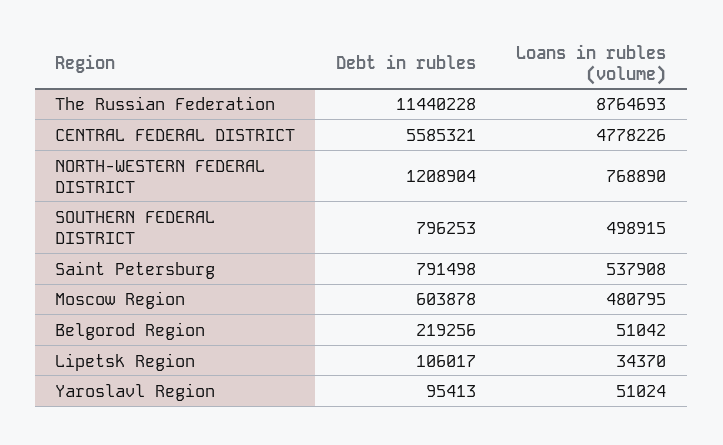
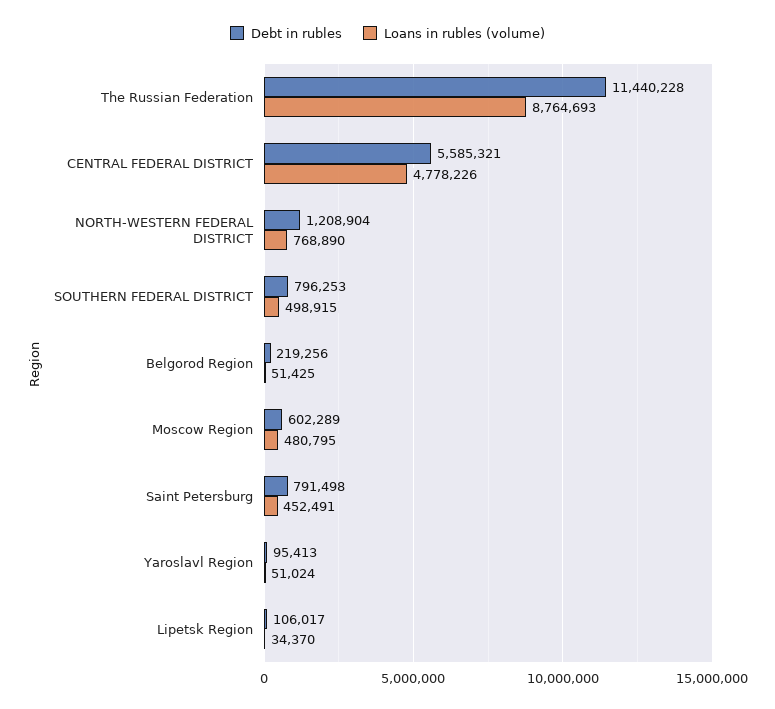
  {
    "Debt in rubles": {
      "The Russian Federation": 11440228,
      "CENTRAL FEDERAL DISTRICT": 5585321,
      "NORTH-WESTERN FEDERAL DISTRICT": 1208904,
      "SOUTHERN FEDERAL DISTRICT": 796253,
      "Saint Petersburg": 791498,
-     "Moscow Region": 603878,
+     "Moscow Region": 602289,
      "Belgorod Region": 219256,
      "Lipetsk Region": 106017,
      "Yaroslavl Region": 95413
    },
    "Loans in rubles (volume)": {
      "The Russian Federation": 8764693,
      "CENTRAL FEDERAL DISTRICT": 4778226,
      "NORTH-WESTERN FEDERAL DISTRICT": 768890,
      "SOUTHERN FEDERAL DISTRICT": 498915,
-     "Saint Petersburg": 537908,
+     "Saint Petersburg": 452491,
      "Moscow Region": 480795,
-     "Belgorod Region": 51042,
+     "Belgorod Region": 51425,
      "Lipetsk Region": 34370,
      "Yaroslavl Region": 51024
    }
  }

